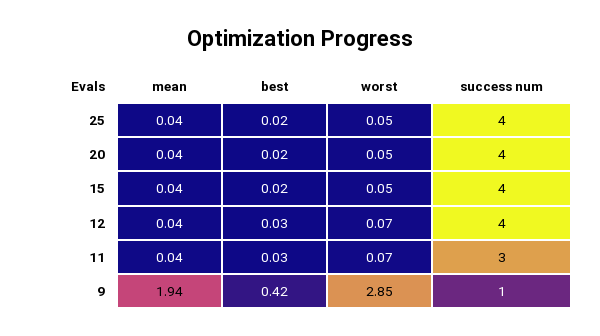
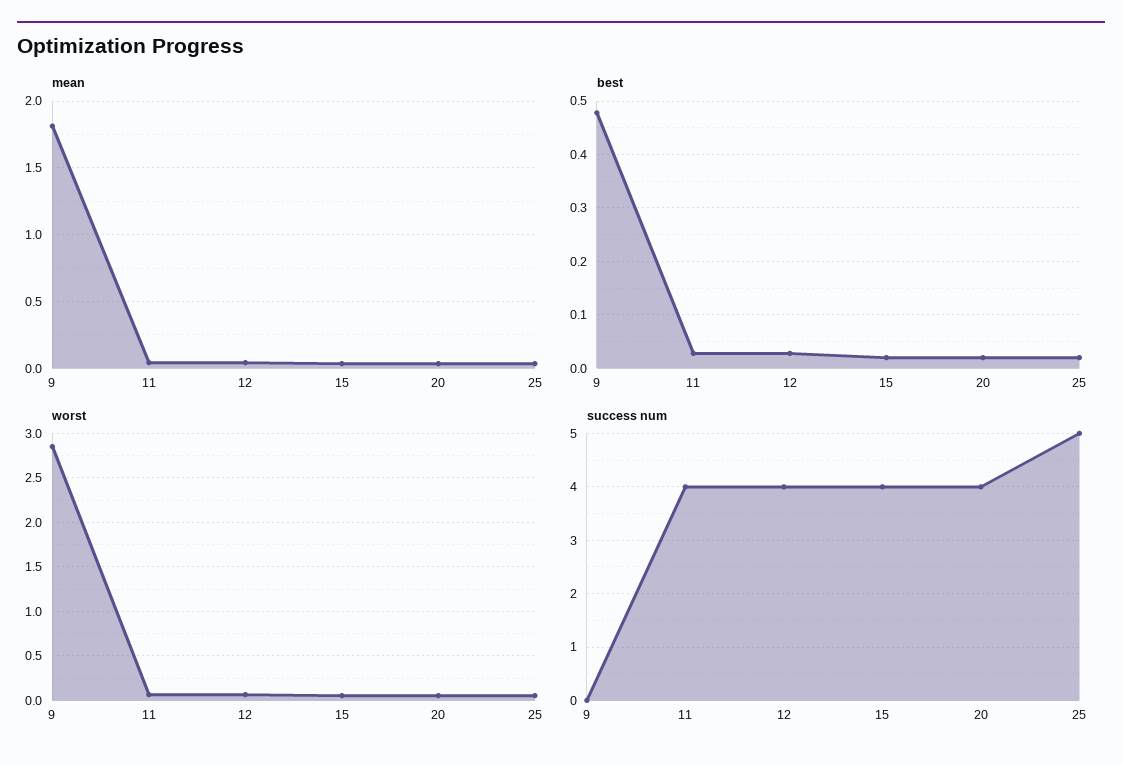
  {
    "mean": {
      "25": 0.04,
      "20": 0.04,
      "15": 0.04,
      "12": 0.04,
      "11": 0.04,
-     "9": 1.94
+     "9": 1.8
    },
    "best": {
      "25": 0.02,
      "20": 0.02,
      "15": 0.02,
      "12": 0.03,
      "11": 0.03,
-     "9": 0.42
+     "9": 0.48
    },
    "worst": {
      "25": 0.05,
      "20": 0.05,
      "15": 0.05,
      "12": 0.07,
      "11": 0.07,
      "9": 2.85
    },
    "success num": {
-     "25": 4,
+     "25": 5,
      "20": 4,
      "15": 4,
      "12": 4,
-     "11": 3,
+     "11": 4,
-     "9": 1
+     "9": 0
    }
  }

